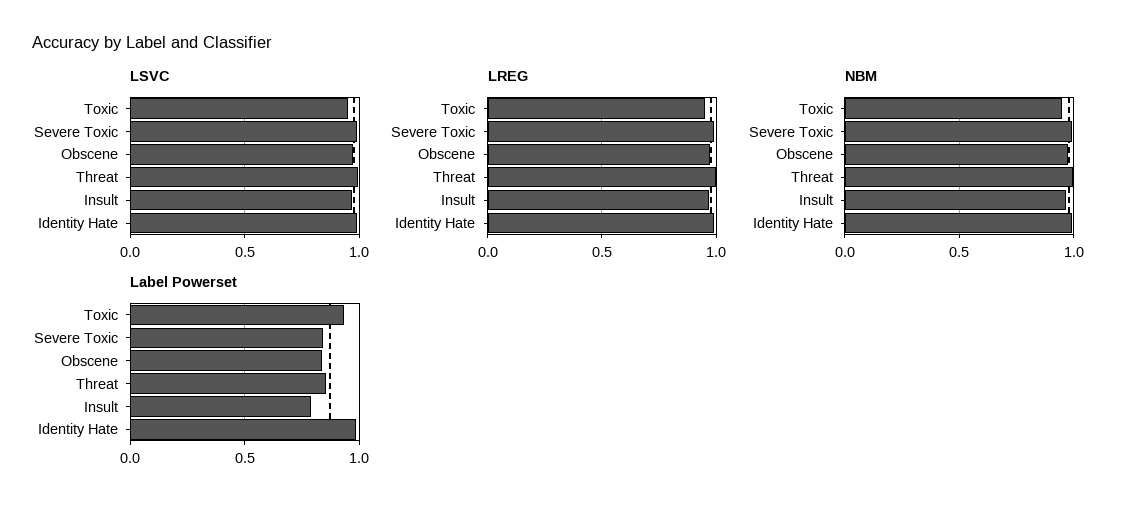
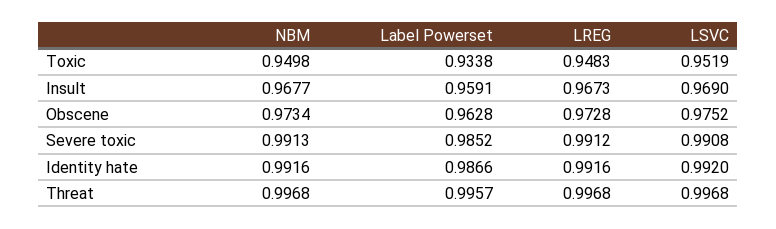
  {
    "LSVC": {
      "Toxic": 0.9519,
      "Severe Toxic": 0.9908,
      "Obscene": 0.9752,
      "Threat": 0.9968,
      "Insult": 0.969,
      "Identity Hate": 0.992
    },
    "LREG": {
      "Toxic": 0.9483,
      "Severe Toxic": 0.9912,
      "Obscene": 0.9728,
      "Threat": 0.9968,
      "Insult": 0.9673,
      "Identity Hate": 0.9916
    },
    "NBM": {
      "Toxic": 0.9498,
      "Severe Toxic": 0.9913,
      "Obscene": 0.9734,
      "Threat": 0.9968,
      "Insult": 0.9677,
      "Identity Hate": 0.9916
    },
    "Label Powerset": {
      "Toxic": 0.9338,
-     "Severe Toxic": 0.85,
+     "Severe Toxic": 0.9852,
-     "Obscene": 0.85,
+     "Obscene": 0.9628,
-     "Threat": 0.85,
+     "Threat": 0.9957,
-     "Insult": 0.8,
+     "Insult": 0.9591,
      "Identity Hate": 0.9866
    }
  }

